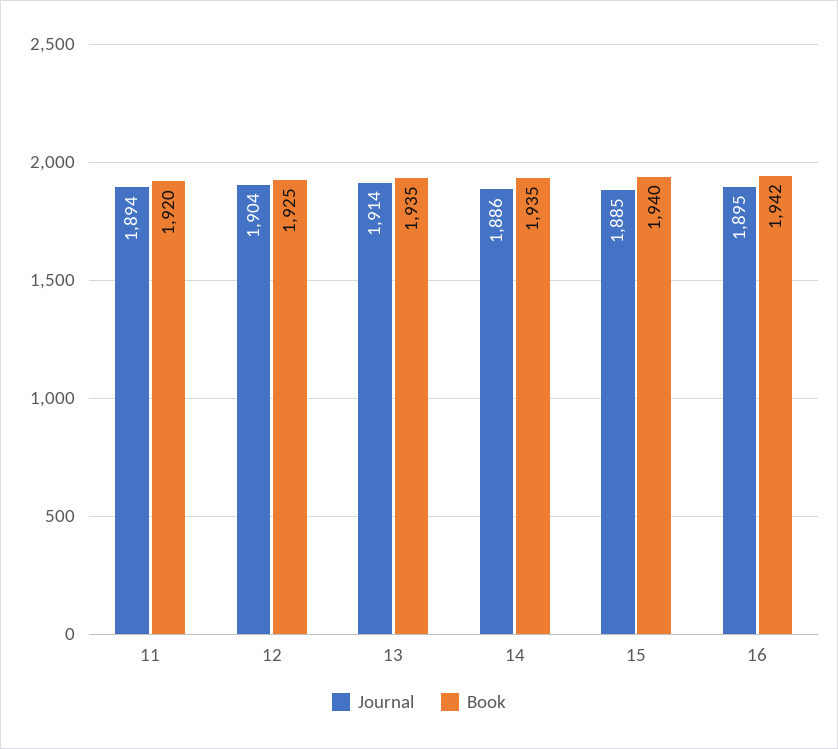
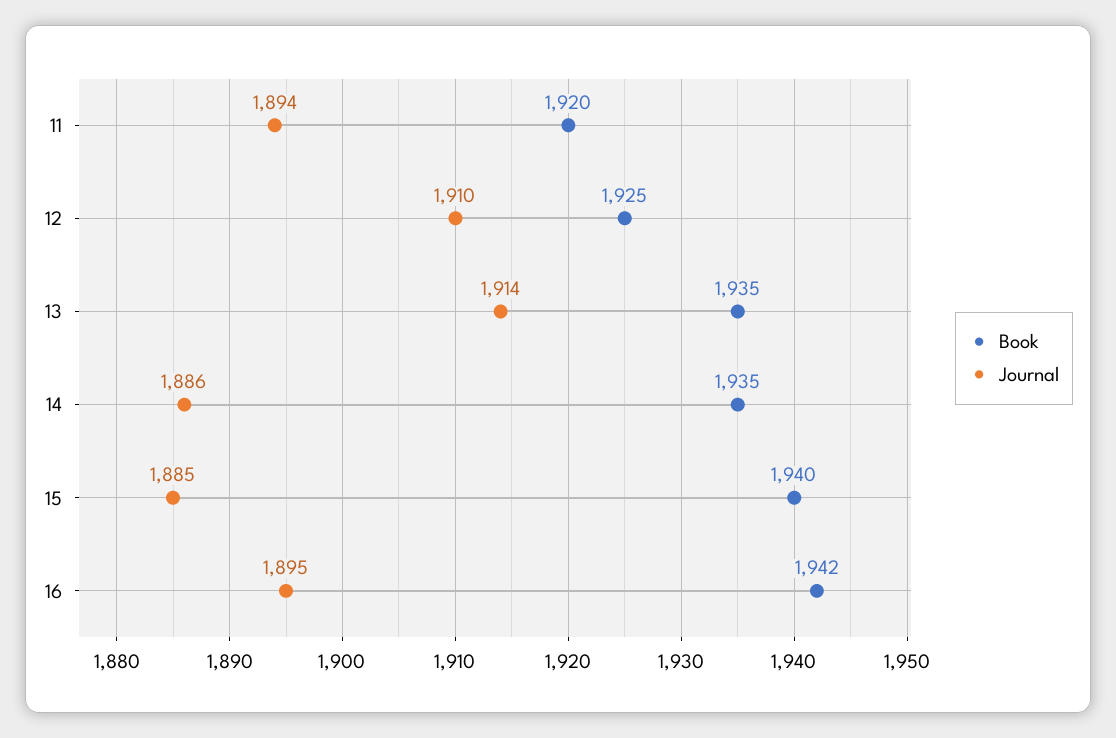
  {
    "Journal": {
      "11": 1894,
-     "12": 1904,
+     "12": 1910,
      "13": 1914,
      "14": 1886,
      "15": 1885,
      "16": 1895
    },
    "Book": {
      "11": 1920,
      "12": 1925,
      "13": 1935,
      "14": 1935,
      "15": 1940,
      "16": 1942
    }
  }

